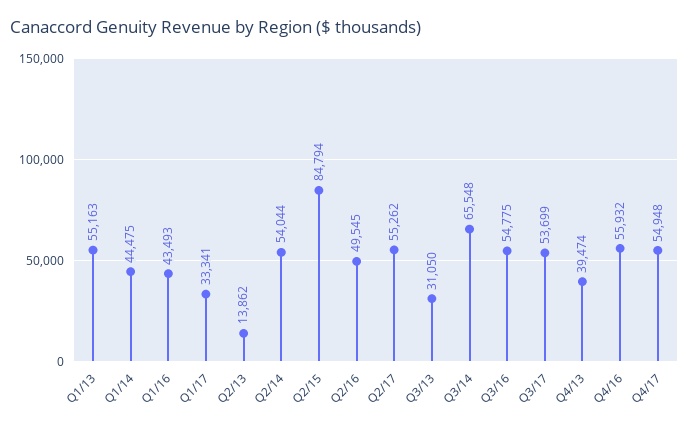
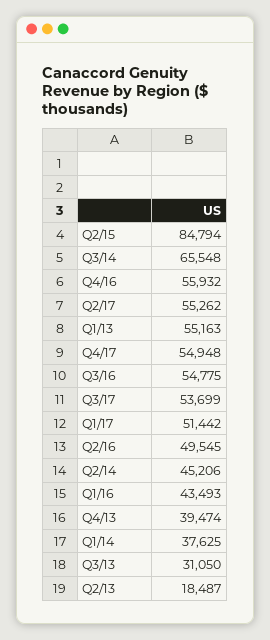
  {
    "Q1/13": 55163,
-   "Q1/14": 44475,
+   "Q1/14": 37625,
    "Q1/16": 43493,
-   "Q1/17": 33341,
+   "Q1/17": 51442,
-   "Q2/13": 13862,
+   "Q2/13": 18487,
-   "Q2/14": 54044,
+   "Q2/14": 45206,
    "Q2/15": 84794,
    "Q2/16": 49545,
    "Q2/17": 55262,
    "Q3/13": 31050,
    "Q3/14": 65548,
    "Q3/16": 54775,
    "Q3/17": 53699,
    "Q4/13": 39474,
    "Q4/16": 55932,
    "Q4/17": 54948
  }

